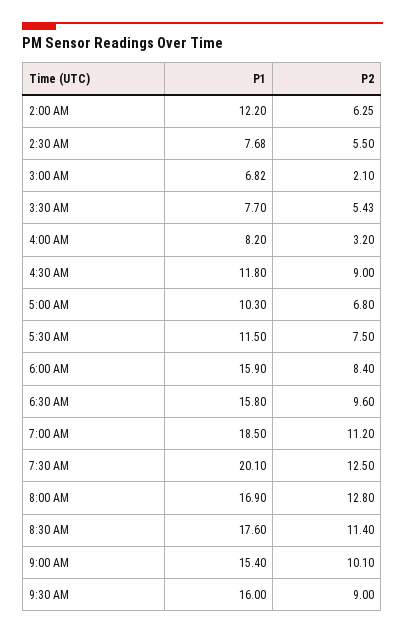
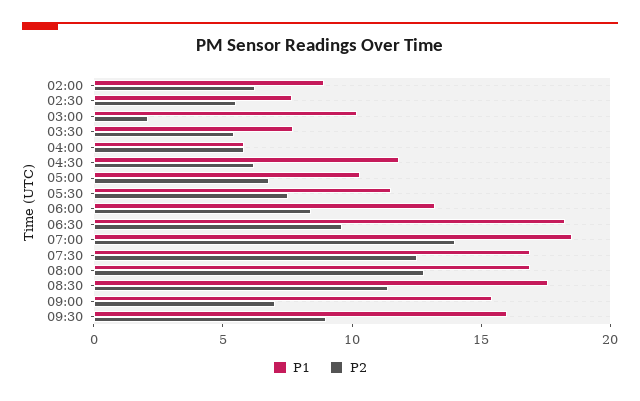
  {
    "P1": {
-     "2:00 AM": 12.2,
+     "2:00 AM": 9,
      "2:30 AM": 7.68,
-     "3:00 AM": 6.82,
+     "3:00 AM": 10,
      "3:30 AM": 7.7,
-     "4:00 AM": 8.2,
+     "4:00 AM": 6,
      "4:30 AM": 11.8,
      "5:00 AM": 10.3,
      "5:30 AM": 11.5,
-     "6:00 AM": 15.9,
+     "6:00 AM": 13,
-     "6:30 AM": 15.8,
+     "6:30 AM": 18,
      "7:00 AM": 18.5,
-     "7:30 AM": 20.1,
+     "7:30 AM": 17,
      "8:00 AM": 16.9,
      "8:30 AM": 17.6,
      "9:00 AM": 15.4,
      "9:30 AM": 16
    },
    "P2": {
      "2:00 AM": 6.25,
      "2:30 AM": 5.5,
      "3:00 AM": 2.1,
      "3:30 AM": 5.43,
-     "4:00 AM": 3.2,
+     "4:00 AM": 6,
-     "4:30 AM": 9,
+     "4:30 AM": 6,
      "5:00 AM": 6.8,
      "5:30 AM": 7.5,
      "6:00 AM": 8.4,
      "6:30 AM": 9.6,
-     "7:00 AM": 11.2,
+     "7:00 AM": 14,
      "7:30 AM": 12.5,
      "8:00 AM": 12.8,
      "8:30 AM": 11.4,
-     "9:00 AM": 10.1,
+     "9:00 AM": 7,
      "9:30 AM": 9
    }
  }

